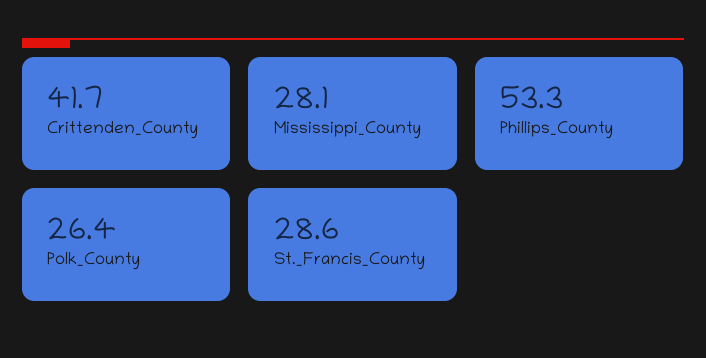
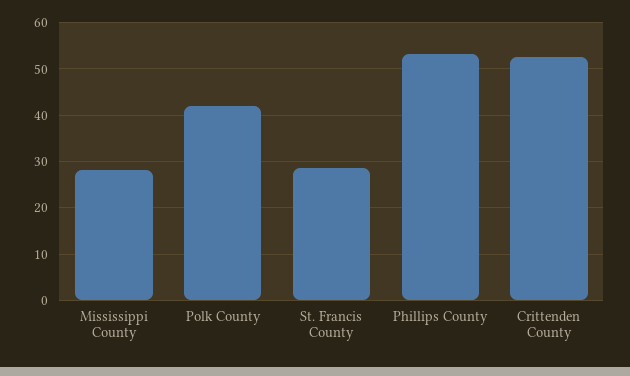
  {
-   "Crittenden_County": 41.7,
+   "Crittenden_County": 52,
    "Mississippi_County": 28.1,
    "Phillips_County": 53.3,
-   "Polk_County": 26.4,
+   "Polk_County": 42,
    "St._Francis_County": 28.6
  }

